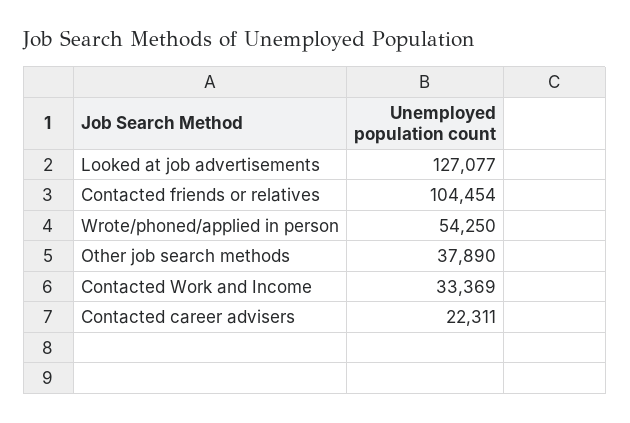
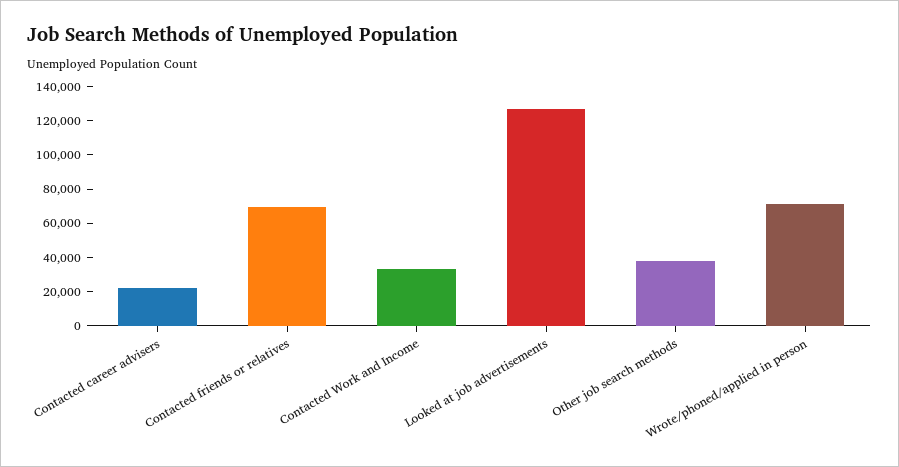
  {
    "Looked at job advertisements": 127077,
-   "Contacted friends or relatives": 104454,
+   "Contacted friends or relatives": 70000,
-   "Wrote/phoned/applied in person": 54250,
+   "Wrote/phoned/applied in person": 70000,
    "Other job search methods": 37890,
    "Contacted Work and Income": 33369,
    "Contacted career advisers": 22311
  }

